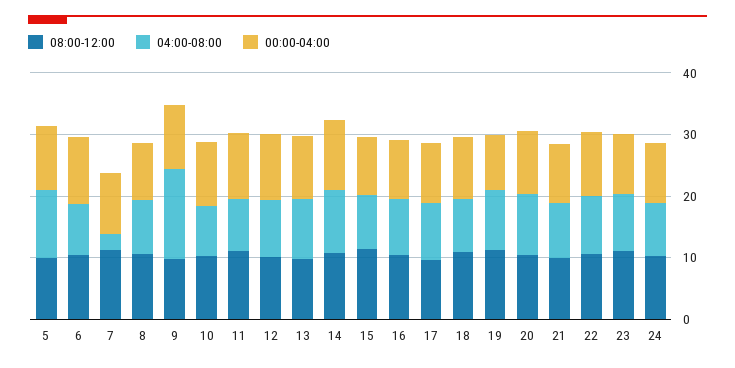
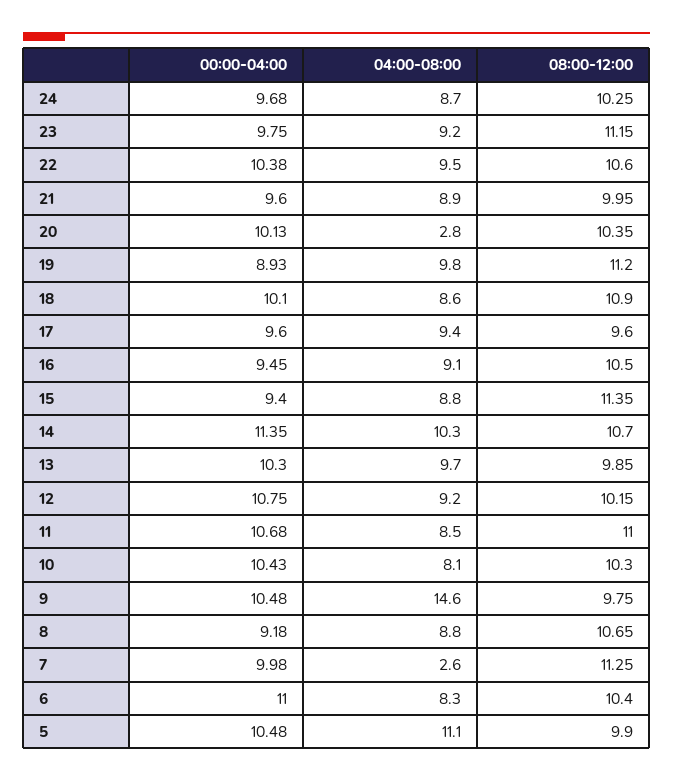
  {
    "08:00-12:00": {
      "5": 9.9,
      "6": 10.4,
      "7": 11.25,
      "8": 10.65,
      "9": 9.75,
      "10": 10.3,
      "11": 11,
      "12": 10.15,
      "13": 9.85,
      "14": 10.7,
      "15": 11.35,
      "16": 10.5,
      "17": 9.6,
      "18": 10.9,
      "19": 11.2,
      "20": 10.35,
      "21": 9.95,
      "22": 10.6,
      "23": 11.15,
      "24": 10.25
    },
    "04:00-08:00": {
      "5": 11.1,
      "6": 8.3,
      "7": 2.6,
      "8": 8.8,
      "9": 14.6,
      "10": 8.1,
      "11": 8.5,
      "12": 9.2,
      "13": 9.7,
      "14": 10.3,
      "15": 8.8,
      "16": 9.1,
      "17": 9.4,
      "18": 8.6,
      "19": 9.8,
-     "20": 10,
+     "20": 2.8,
      "21": 8.9,
      "22": 9.5,
      "23": 9.2,
      "24": 8.7
    },
    "00:00-04:00": {
      "5": 10.48,
      "6": 11,
      "7": 9.98,
      "8": 9.18,
      "9": 10.48,
      "10": 10.43,
      "11": 10.68,
      "12": 10.75,
      "13": 10.3,
      "14": 11.35,
      "15": 9.4,
      "16": 9.45,
      "17": 9.6,
      "18": 10.1,
      "19": 8.93,
      "20": 10.13,
      "21": 9.6,
      "22": 10.38,
      "23": 9.75,
      "24": 9.68
    }
  }

